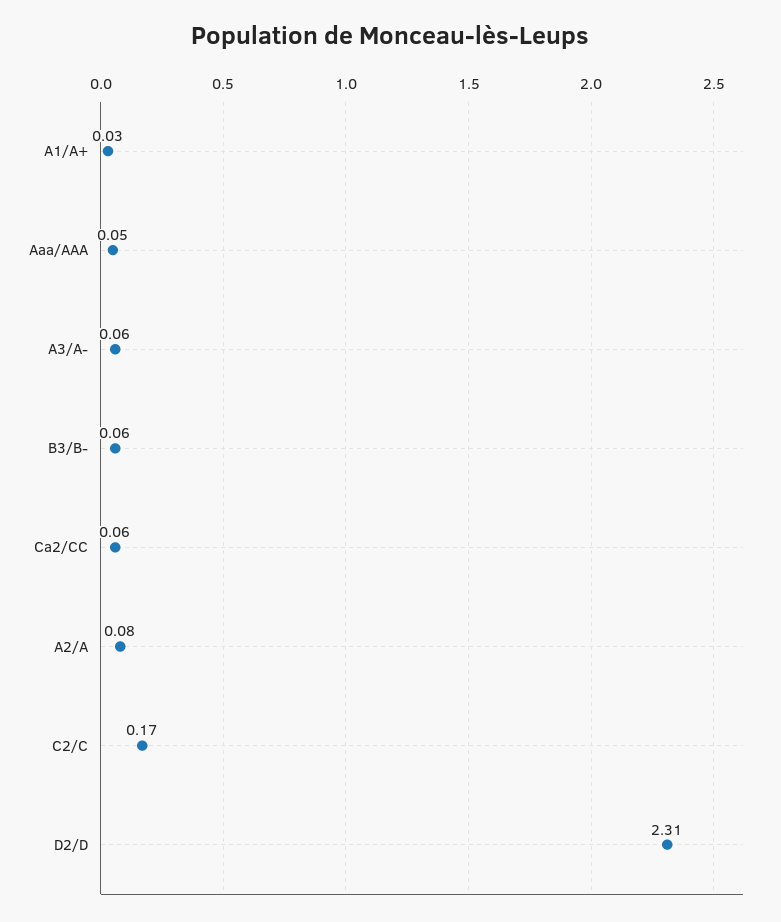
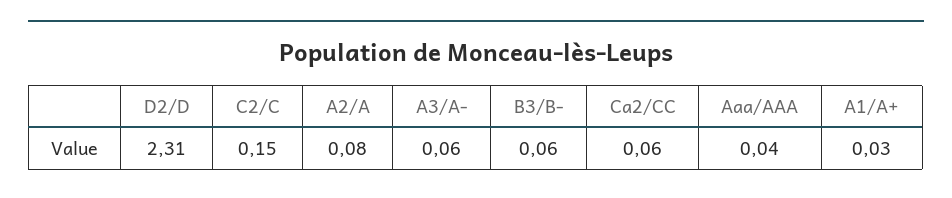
  {
    "A1/A+": 0.03,
-   "Aaa/AAA": 0.05,
+   "Aaa/AAA": 0.04,
    "A3/A-": 0.06,
    "B3/B-": 0.06,
    "Ca2/CC": 0.06,
    "A2/A": 0.08,
-   "C2/C": 0.17,
+   "C2/C": 0.15,
    "D2/D": 2.31
  }

